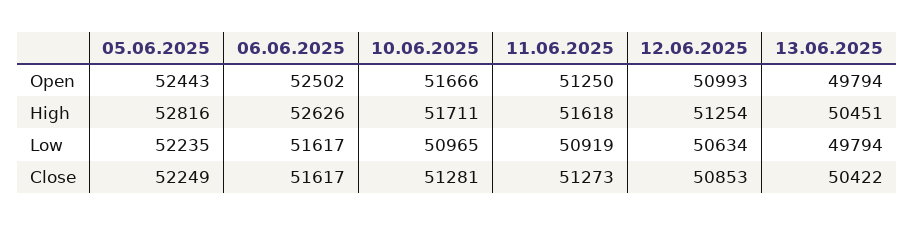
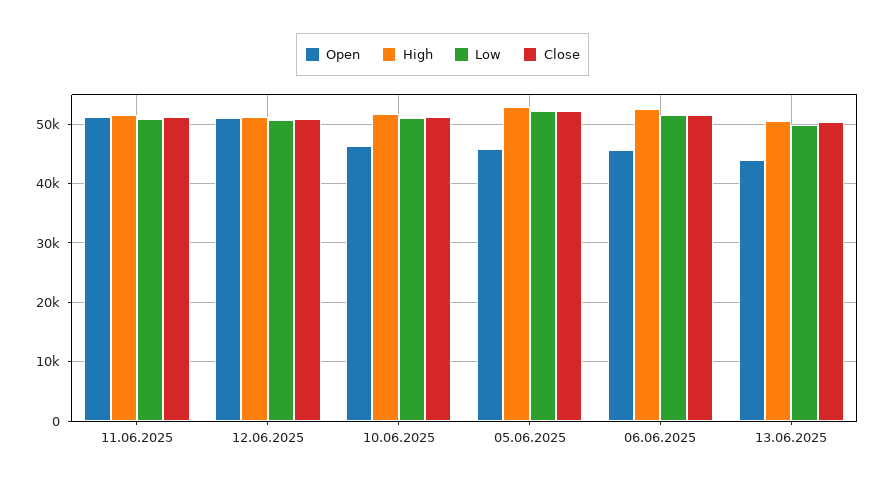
  {
    "Open": {
-     "05.06.2025": 52443,
+     "05.06.2025": 46000,
-     "06.06.2025": 52502,
+     "06.06.2025": 46000,
-     "10.06.2025": 51666,
+     "10.06.2025": 46000,
      "11.06.2025": 51250,
      "12.06.2025": 50993,
-     "13.06.2025": 49794
+     "13.06.2025": 44000
    },
    "High": {
      "05.06.2025": 52816,
      "06.06.2025": 52626,
      "10.06.2025": 51711,
      "11.06.2025": 51618,
      "12.06.2025": 51254,
      "13.06.2025": 50451
    },
    "Low": {
      "05.06.2025": 52235,
      "06.06.2025": 51617,
      "10.06.2025": 50965,
      "11.06.2025": 50919,
      "12.06.2025": 50634,
      "13.06.2025": 49794
    },
    "Close": {
      "05.06.2025": 52249,
      "06.06.2025": 51617,
      "10.06.2025": 51281,
      "11.06.2025": 51273,
      "12.06.2025": 50853,
      "13.06.2025": 50422
    }
  }

